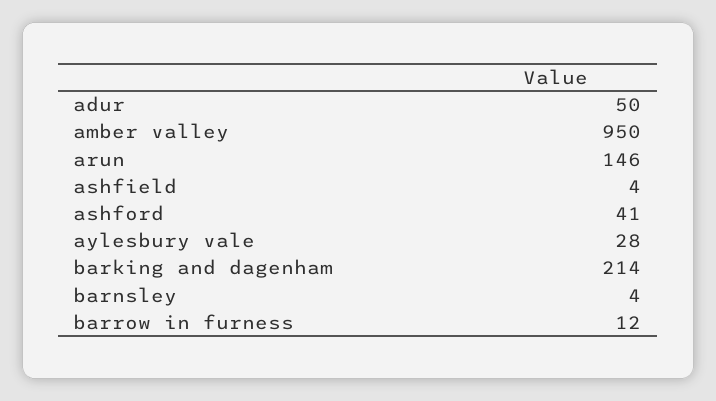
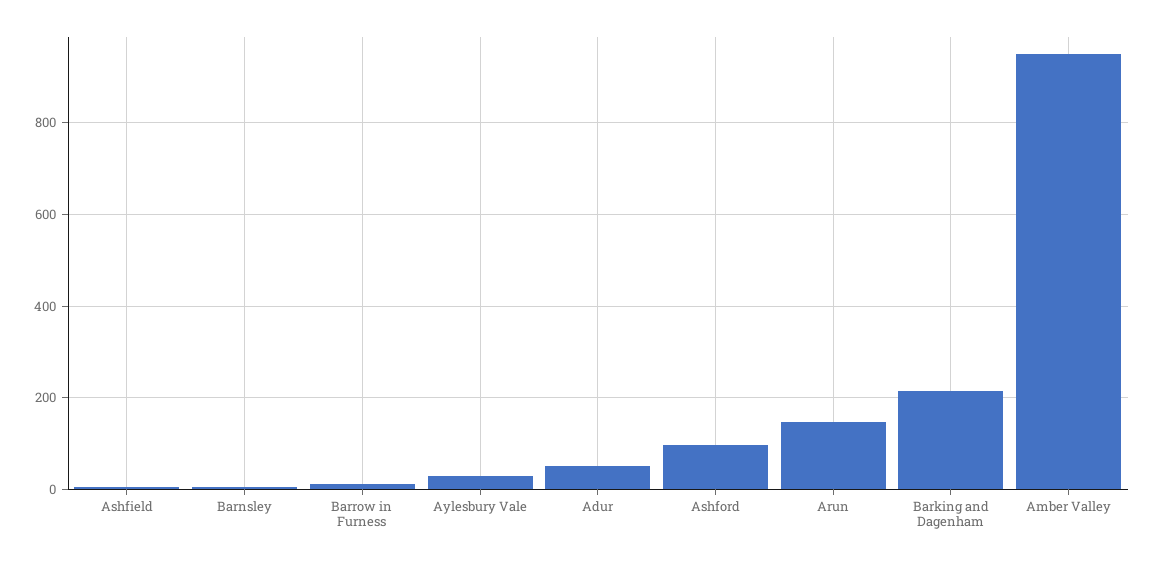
  {
    "adur": 50,
    "amber valley": 950,
    "arun": 146,
    "ashfield": 4,
-   "ashford": 41,
+   "ashford": 100,
    "aylesbury vale": 28,
    "barking and dagenham": 214,
    "barnsley": 4,
    "barrow in furness": 12
  }

